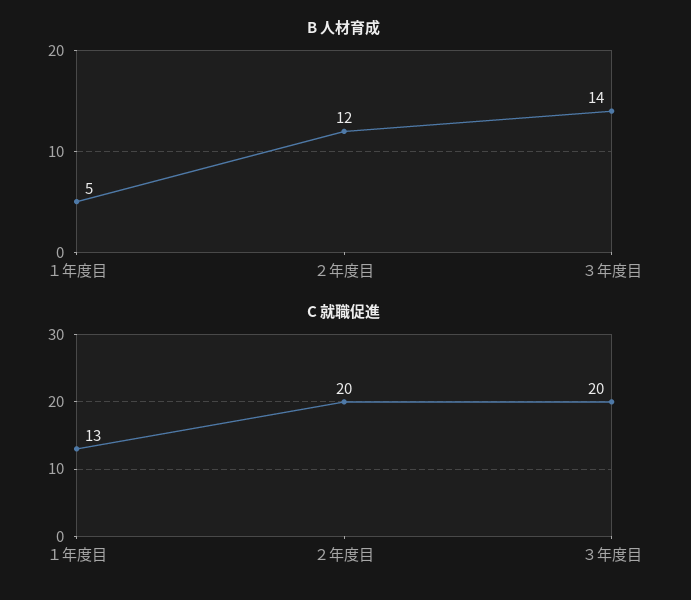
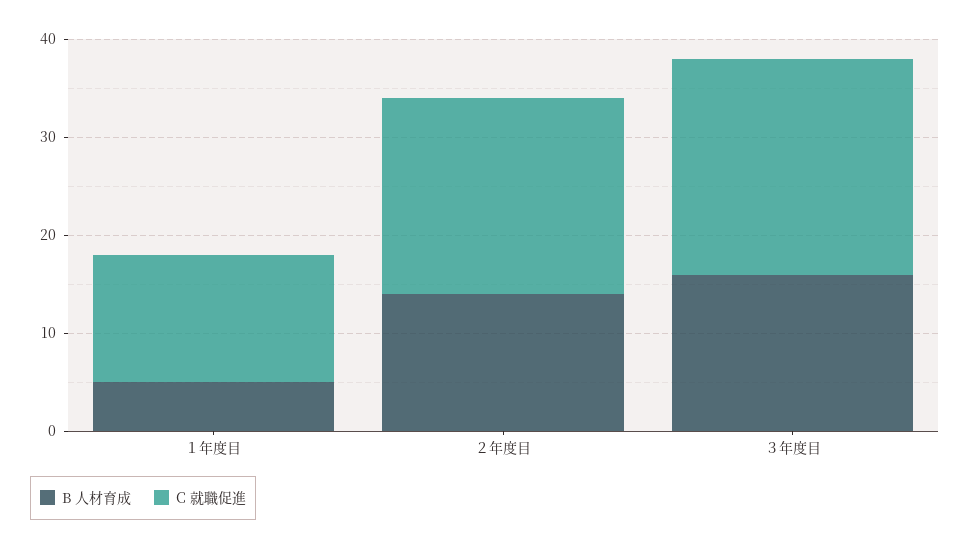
  {
    "B 人材育成": {
      "１年度目": 5,
-     "２年度目": 12,
+     "２年度目": 14,
-     "３年度目": 14
+     "３年度目": 16
    },
    "C 就職促進": {
      "１年度目": 13,
      "２年度目": 20,
-     "３年度目": 20
+     "３年度目": 22
    }
  }

